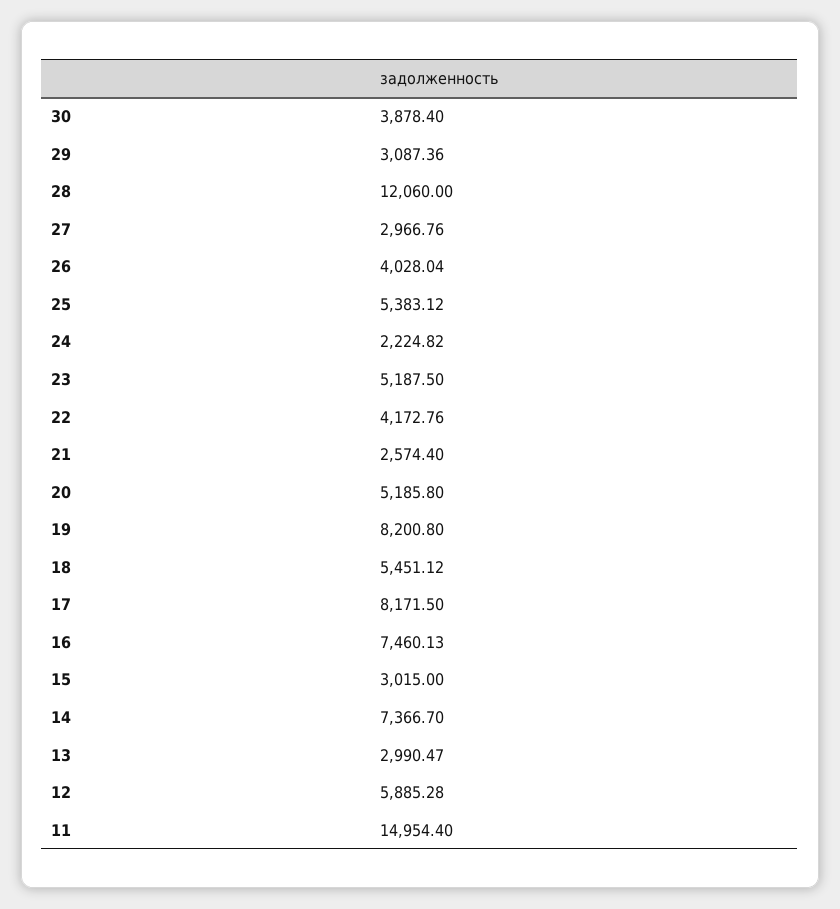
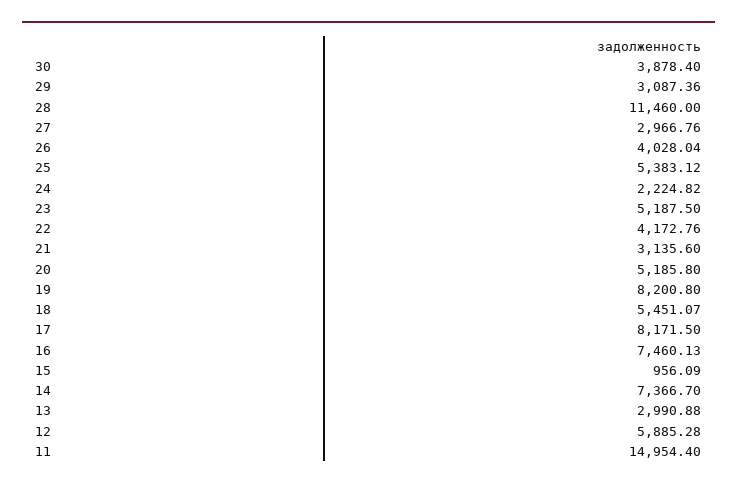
  {
    "30": 3878.4,
    "29": 3087.36,
-   "28": 12060,
+   "28": 11460,
    "27": 2966.76,
    "26": 4028.04,
    "25": 5383.12,
    "24": 2224.82,
    "23": 5187.5,
    "22": 4172.76,
-   "21": 2574.4,
+   "21": 3135.6,
    "20": 5185.8,
    "19": 8200.8,
-   "18": 5451.12,
+   "18": 5451.07,
    "17": 8171.5,
    "16": 7460.13,
-   "15": 3015,
+   "15": 956.09,
    "14": 7366.7,
-   "13": 2990.47,
+   "13": 2990.88,
    "12": 5885.28,
    "11": 14954.4
  }

